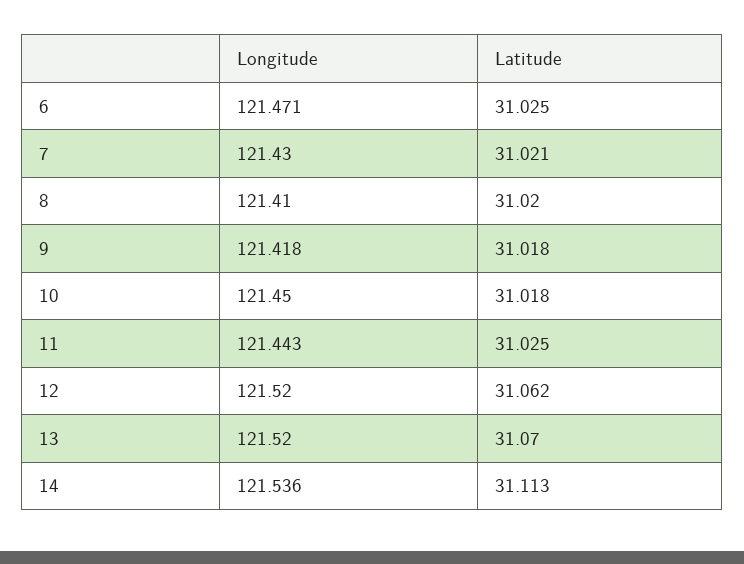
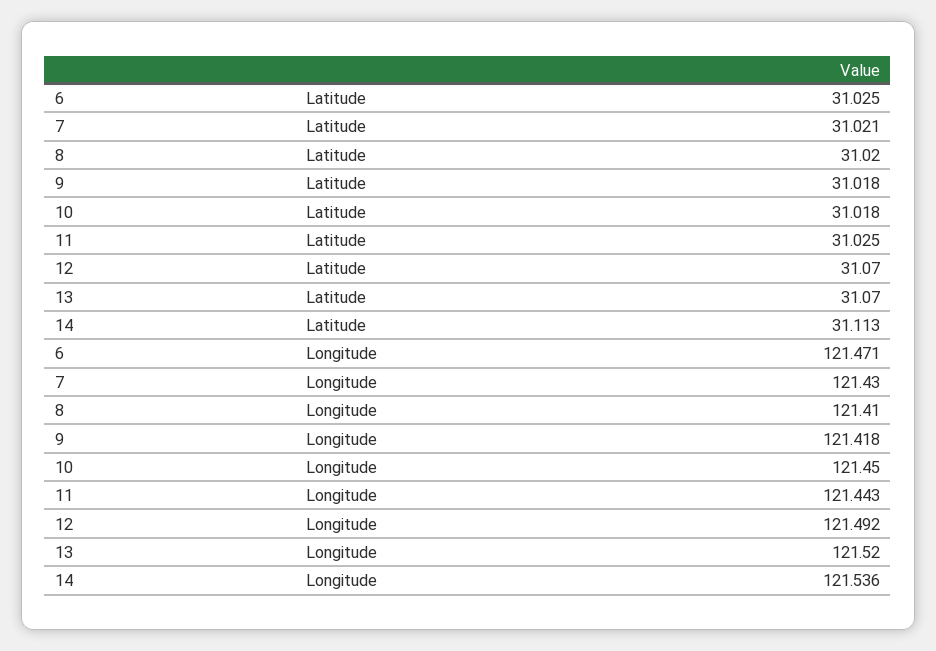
  {
    "Longitude": {
      "6": 121.471,
      "7": 121.43,
      "8": 121.41,
      "9": 121.418,
      "10": 121.45,
      "11": 121.443,
-     "12": 121.52,
+     "12": 121.492,
      "13": 121.52,
      "14": 121.536
    },
    "Latitude": {
      "6": 31.025,
      "7": 31.021,
      "8": 31.02,
      "9": 31.018,
      "10": 31.018,
      "11": 31.025,
-     "12": 31.062,
+     "12": 31.07,
      "13": 31.07,
      "14": 31.113
    }
  }

